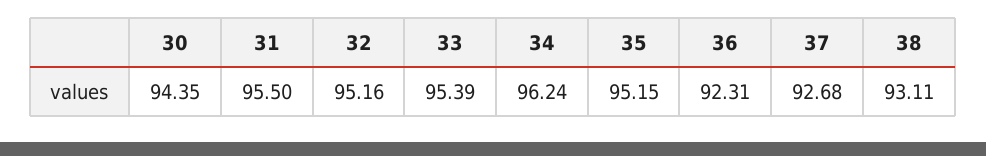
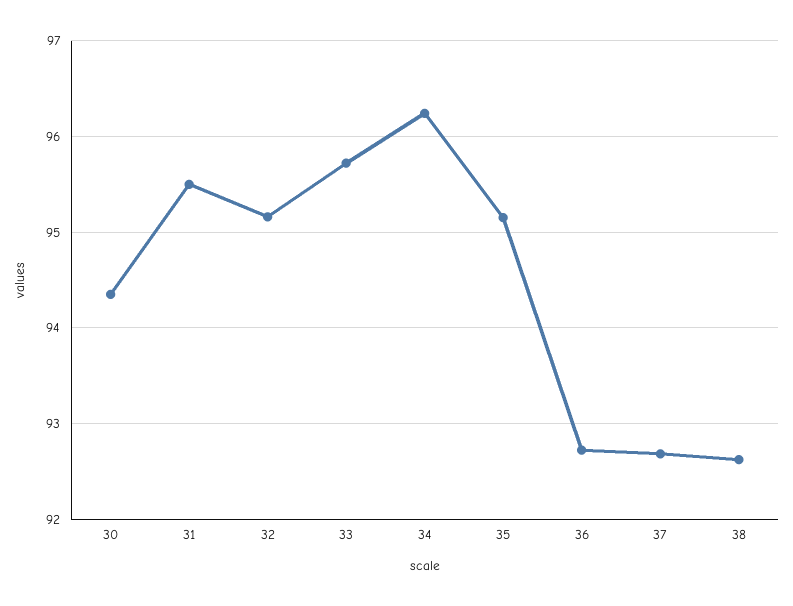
  {
    "30": 94.35,
    "31": 95.5,
    "32": 95.16,
-   "33": 95.39,
+   "33": 95.7,
    "34": 96.24,
    "35": 95.15,
-   "36": 92.31,
+   "36": 92.7,
    "37": 92.68,
-   "38": 93.11
+   "38": 92.6
  }

